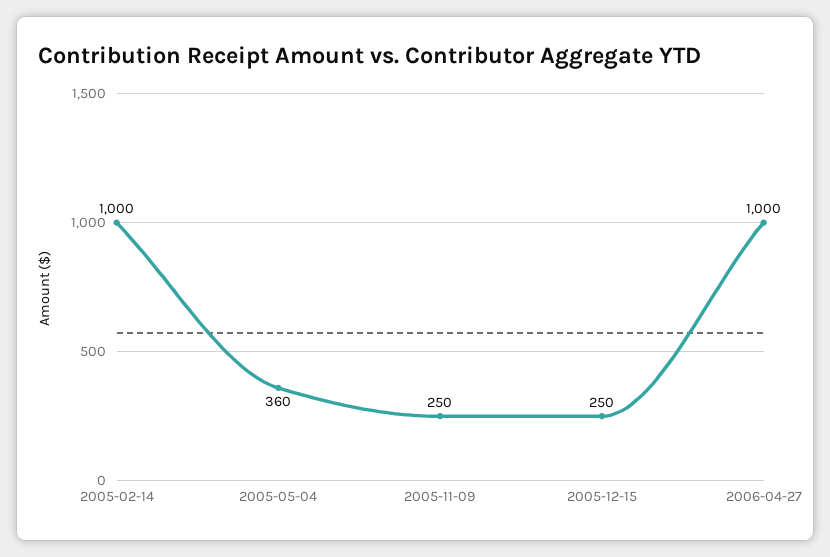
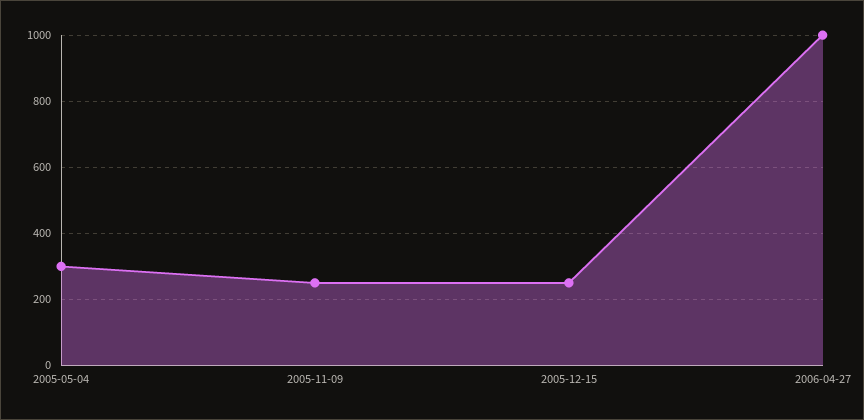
  {
-   "2005-02-14": 1000,
-   "2005-05-04": 360,
+   "2005-05-04": 300,
    "2005-11-09": 250,
    "2005-12-15": 250,
    "2006-04-27": 1000
  }

